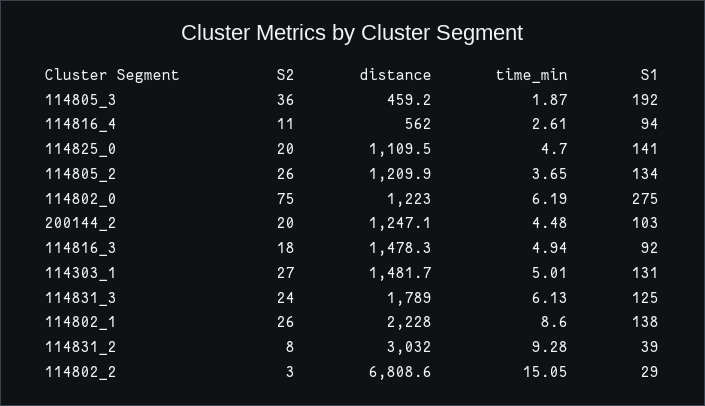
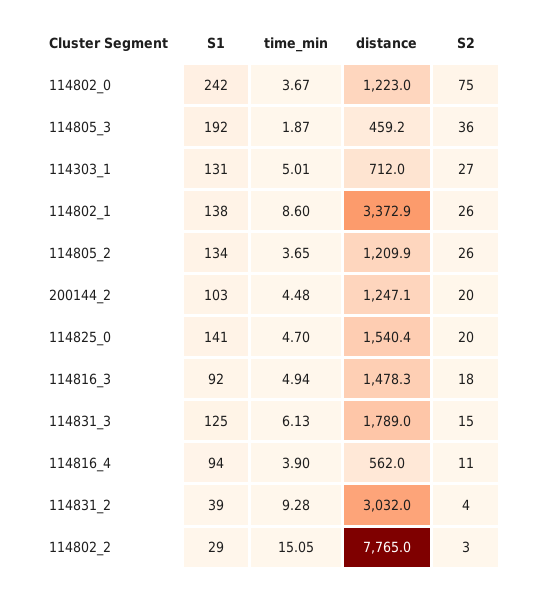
  {
    "S2": {
      "114805_3": 36,
      "114816_4": 11,
      "114825_0": 20,
      "114805_2": 26,
      "114802_0": 75,
      "200144_2": 20,
      "114816_3": 18,
      "114303_1": 27,
-     "114831_3": 24,
+     "114831_3": 15,
      "114802_1": 26,
-     "114831_2": 8,
+     "114831_2": 4,
      "114802_2": 3
    },
    "distance": {
      "114805_3": 459.2,
      "114816_4": 562,
-     "114825_0": 1109.5,
+     "114825_0": 1540.4,
      "114805_2": 1209.9,
      "114802_0": 1223,
      "200144_2": 1247.1,
      "114816_3": 1478.3,
-     "114303_1": 1481.7,
+     "114303_1": 712,
      "114831_3": 1789,
-     "114802_1": 2228,
+     "114802_1": 3372.9,
      "114831_2": 3032,
-     "114802_2": 6808.6
+     "114802_2": 7765
    },
    "time_min": {
      "114805_3": 1.87,
-     "114816_4": 2.61,
+     "114816_4": 3.9,
      "114825_0": 4.7,
      "114805_2": 3.65,
-     "114802_0": 6.19,
+     "114802_0": 3.67,
      "200144_2": 4.48,
      "114816_3": 4.94,
      "114303_1": 5.01,
      "114831_3": 6.13,
      "114802_1": 8.6,
      "114831_2": 9.28,
      "114802_2": 15.05
    },
    "S1": {
      "114805_3": 192,
      "114816_4": 94,
      "114825_0": 141,
      "114805_2": 134,
-     "114802_0": 275,
+     "114802_0": 242,
      "200144_2": 103,
      "114816_3": 92,
      "114303_1": 131,
      "114831_3": 125,
      "114802_1": 138,
      "114831_2": 39,
      "114802_2": 29
    }
  }

